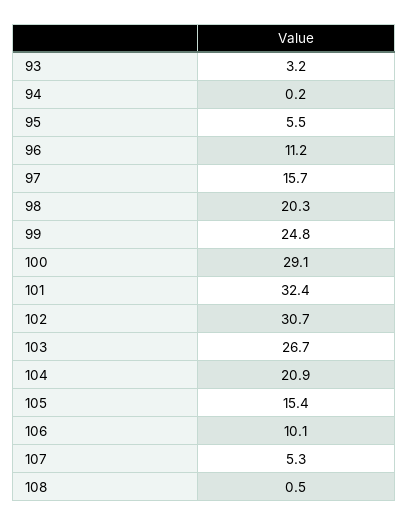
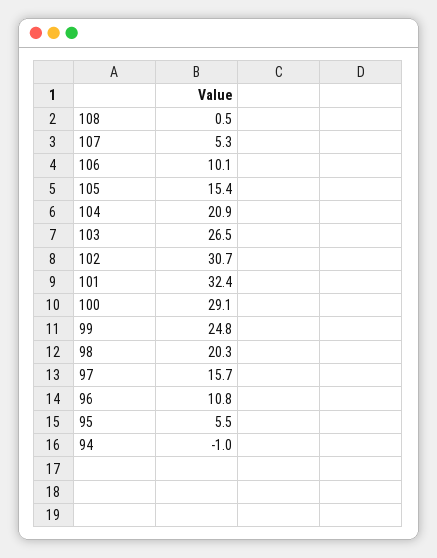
  {
-   "93": 3.2,
-   "94": 0.2,
+   "94": -1,
    "95": 5.5,
-   "96": 11.2,
+   "96": 10.8,
    "97": 15.7,
    "98": 20.3,
    "99": 24.8,
    "100": 29.1,
    "101": 32.4,
    "102": 30.7,
-   "103": 26.7,
+   "103": 26.5,
    "104": 20.9,
    "105": 15.4,
    "106": 10.1,
    "107": 5.3,
    "108": 0.5
  }

